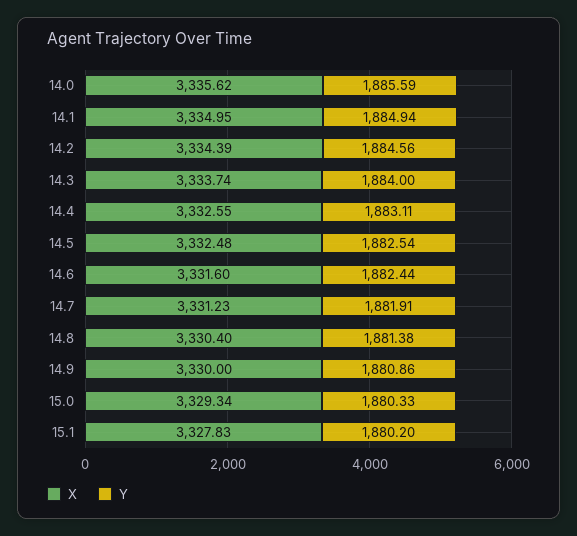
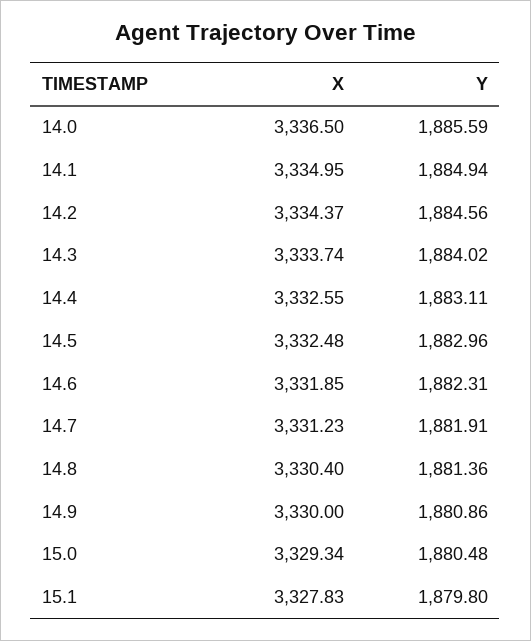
  {
    "X": {
-     "14.0": 3335.62,
+     "14.0": 3336.5,
      "14.1": 3334.95,
-     "14.2": 3334.39,
+     "14.2": 3334.37,
      "14.3": 3333.74,
      "14.4": 3332.55,
      "14.5": 3332.48,
-     "14.6": 3331.6,
+     "14.6": 3331.85,
      "14.7": 3331.23,
      "14.8": 3330.4,
      "14.9": 3330,
      "15.0": 3329.34,
      "15.1": 3327.83
    },
    "Y": {
      "14.0": 1885.59,
      "14.1": 1884.94,
      "14.2": 1884.56,
-     "14.3": 1884,
+     "14.3": 1884.02,
      "14.4": 1883.11,
-     "14.5": 1882.54,
+     "14.5": 1882.96,
-     "14.6": 1882.44,
+     "14.6": 1882.31,
      "14.7": 1881.91,
-     "14.8": 1881.38,
+     "14.8": 1881.36,
      "14.9": 1880.86,
-     "15.0": 1880.33,
+     "15.0": 1880.48,
-     "15.1": 1880.2
+     "15.1": 1879.8
    }
  }

